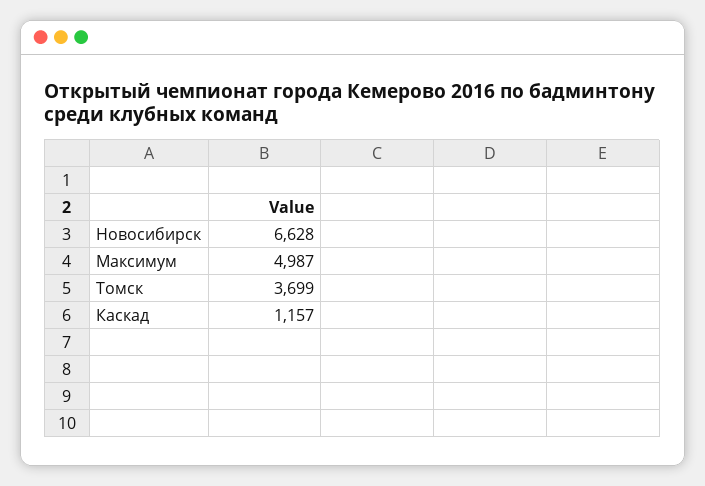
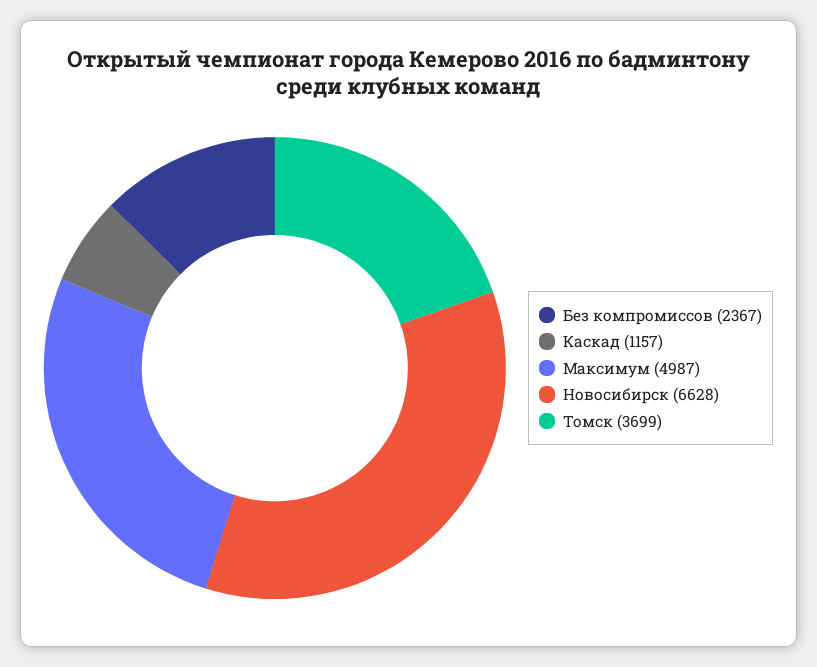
  {
    "Новосибирск": 6628,
    "Максимум": 4987,
    "Томск": 3699,
-   "Каскад": 1157
+   "Каскад": 1157,
+   "Без компромиссов": 2367
  }

